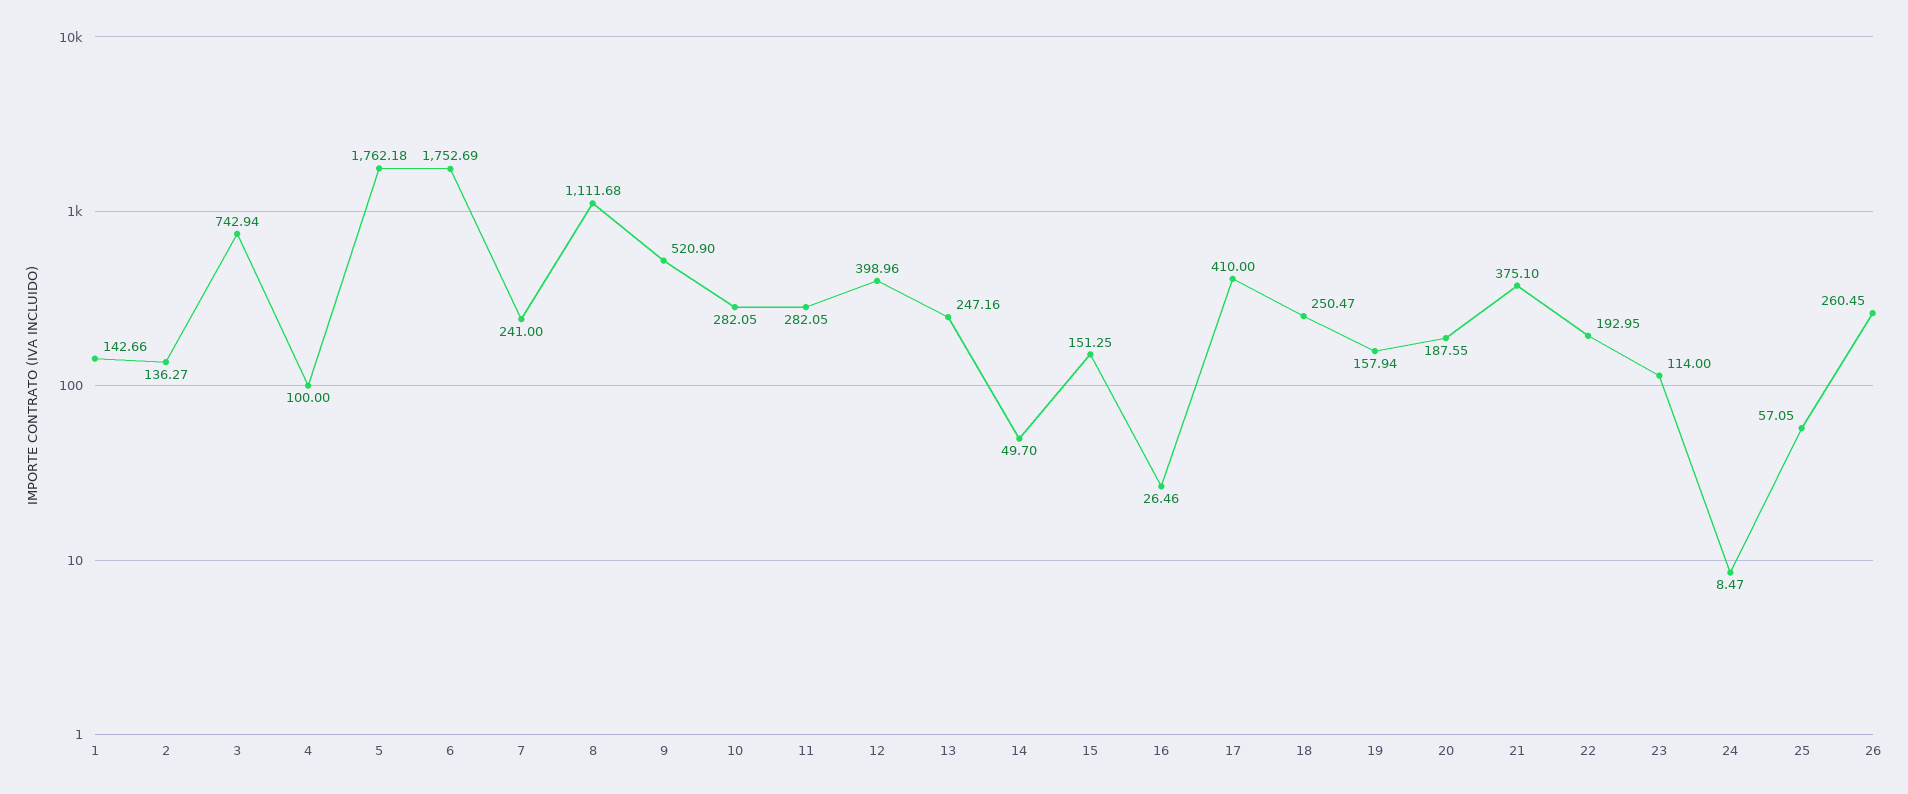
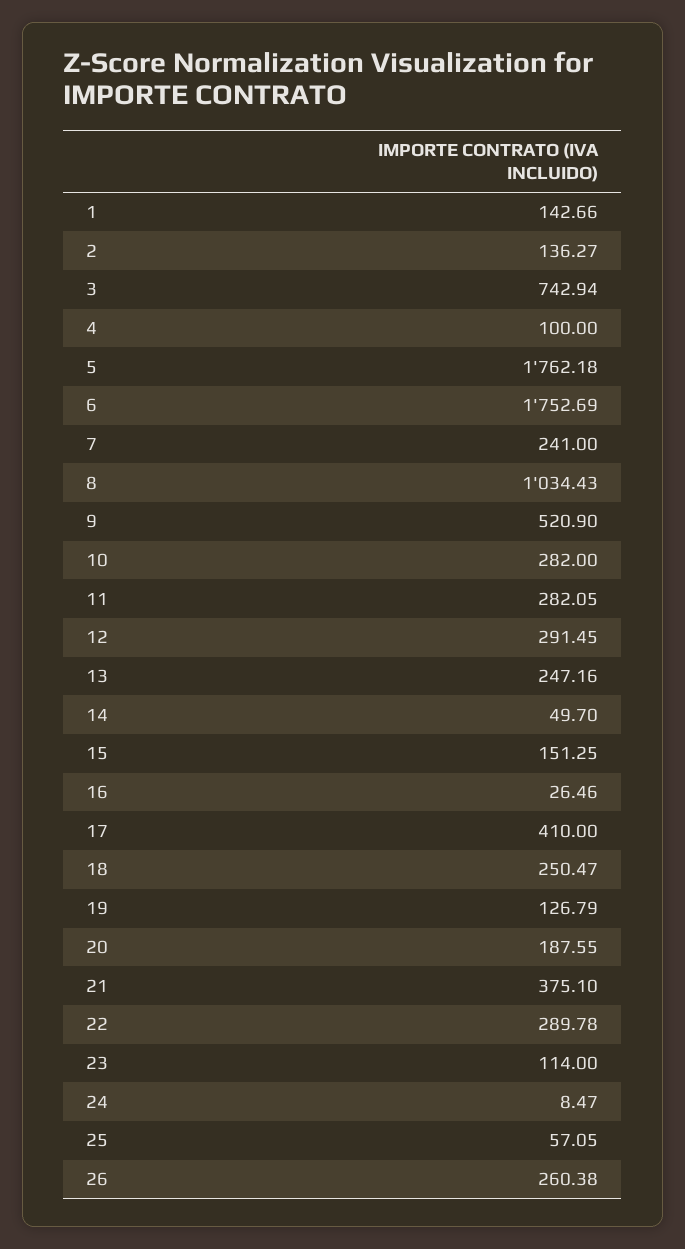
  {
    "1": 142.66,
    "2": 136.27,
    "3": 742.94,
    "4": 100,
    "5": 1762.18,
    "6": 1752.69,
    "7": 241,
-   "8": 1111.68,
+   "8": 1034.43,
    "9": 520.9,
-   "10": 282.05,
+   "10": 282,
    "11": 282.05,
-   "12": 398.96,
+   "12": 291.45,
    "13": 247.16,
    "14": 49.7,
    "15": 151.25,
    "16": 26.46,
    "17": 410,
    "18": 250.47,
-   "19": 157.94,
+   "19": 126.79,
    "20": 187.55,
    "21": 375.1,
-   "22": 192.95,
+   "22": 289.78,
    "23": 114,
    "24": 8.47,
    "25": 57.05,
-   "26": 260.45
+   "26": 260.38
  }

